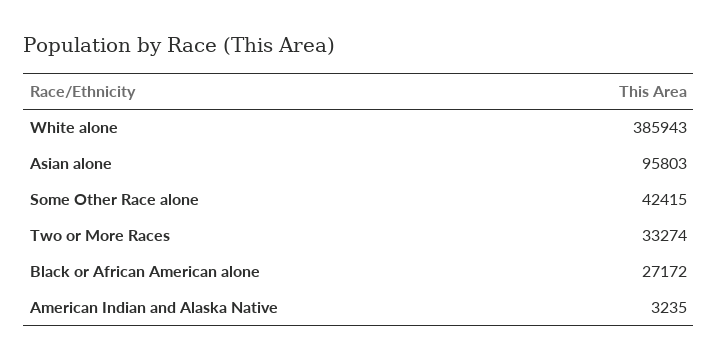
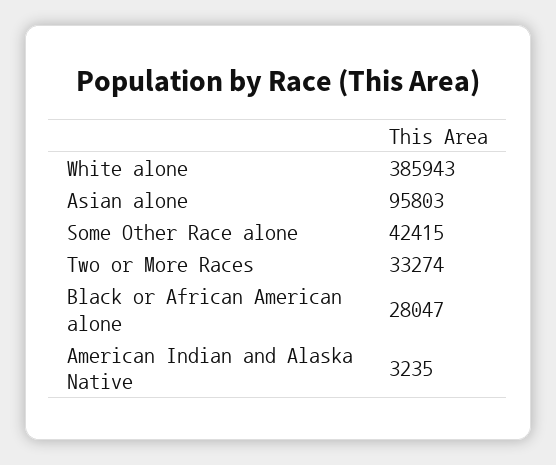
  {
    "White alone": 385943,
    "Asian alone": 95803,
    "Some Other Race alone": 42415,
    "Two or More Races": 33274,
-   "Black or African American alone": 27172,
+   "Black or African American alone": 28047,
    "American Indian and Alaska Native": 3235
  }

